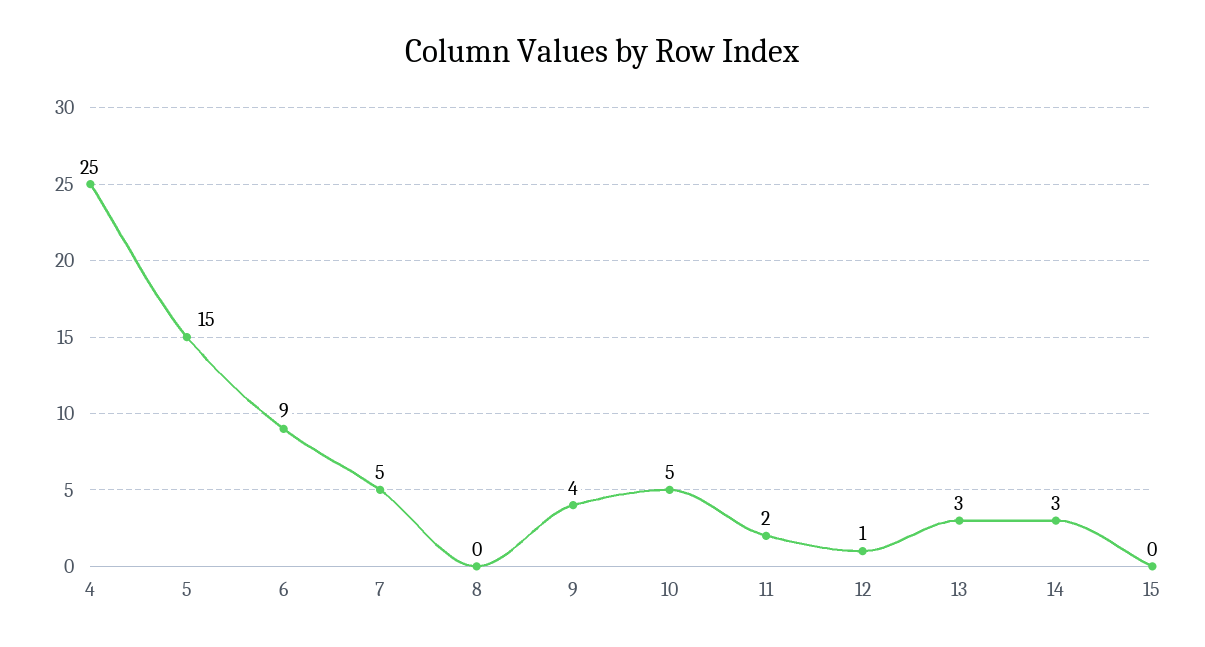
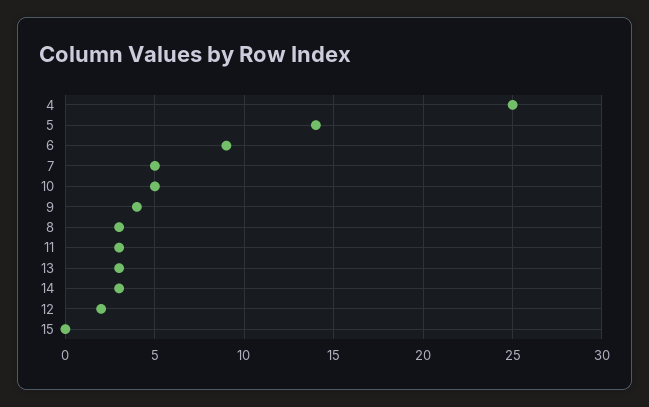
  {
    "4": 25,
-   "5": 15,
+   "5": 14,
    "6": 9,
    "7": 5,
-   "8": 0,
+   "8": 3,
    "9": 4,
    "10": 5,
-   "11": 2,
+   "11": 3,
-   "12": 1,
+   "12": 2,
    "13": 3,
    "14": 3,
    "15": 0
  }

